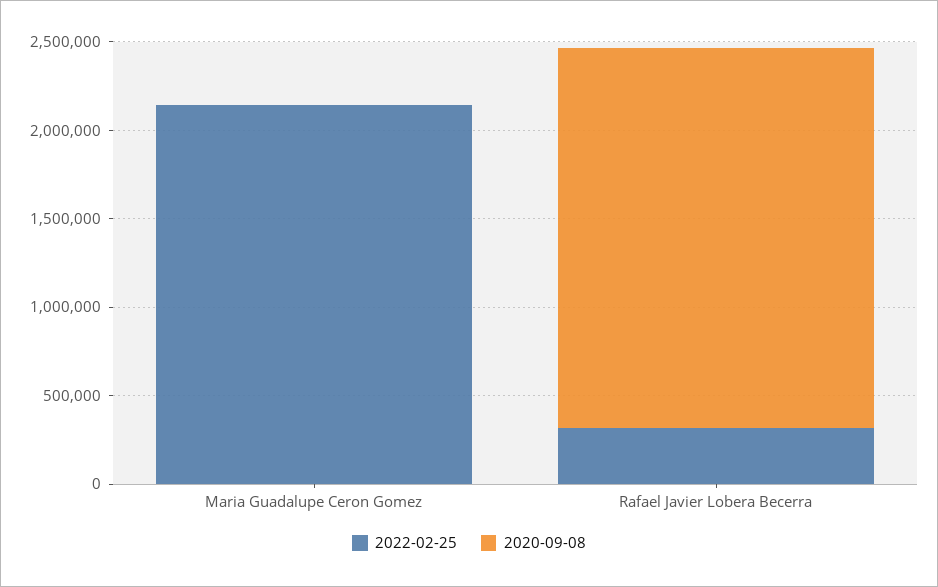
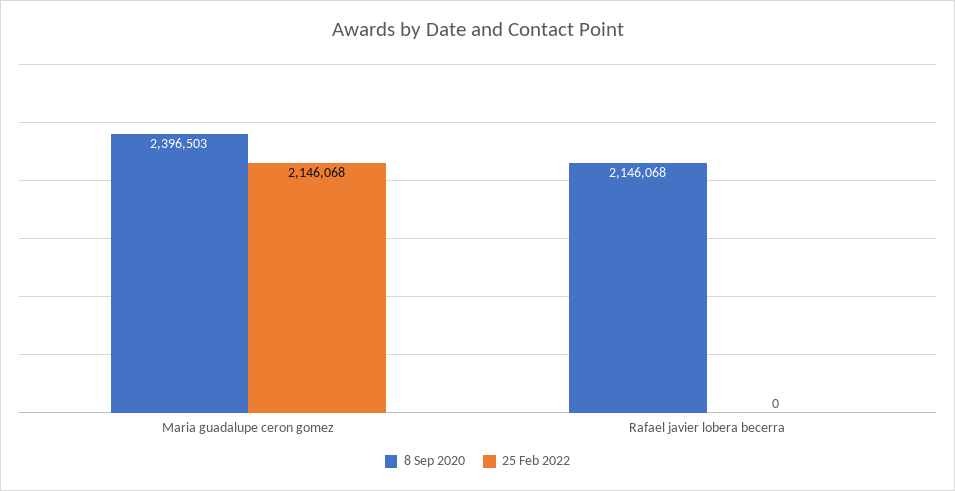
  {
    "2022-02-25": {
      "Maria Guadalupe Ceron Gomez": 2146068,
-     "Rafael Javier Lobera Becerra": 300000
+     "Rafael Javier Lobera Becerra": 0
    },
    "2020-09-08": {
-     "Maria Guadalupe Ceron Gomez": 0,
+     "Maria Guadalupe Ceron Gomez": 2396503,
      "Rafael Javier Lobera Becerra": 2146068
    }
  }

